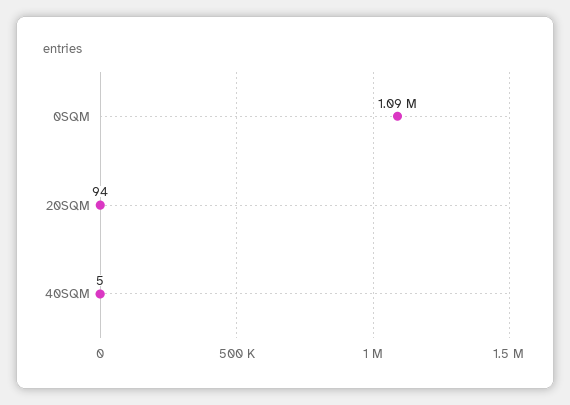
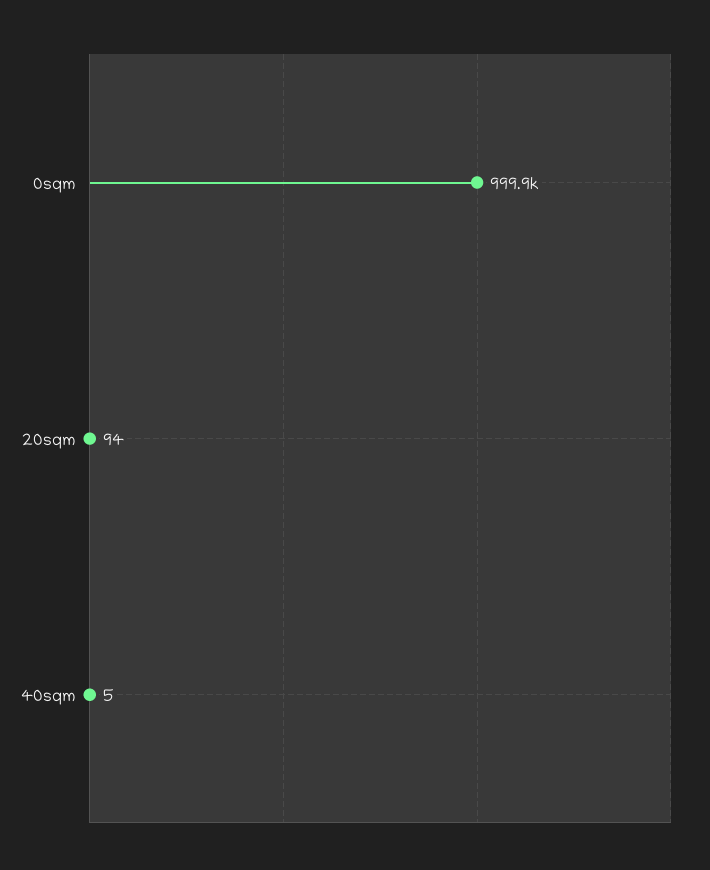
  {
-   "0SQM": 1090000,
+   "0SQM": 999900,
    "20SQM": 94,
    "40SQM": 5
  }

